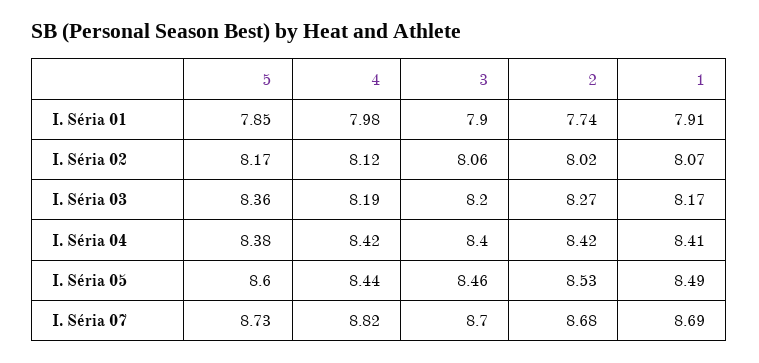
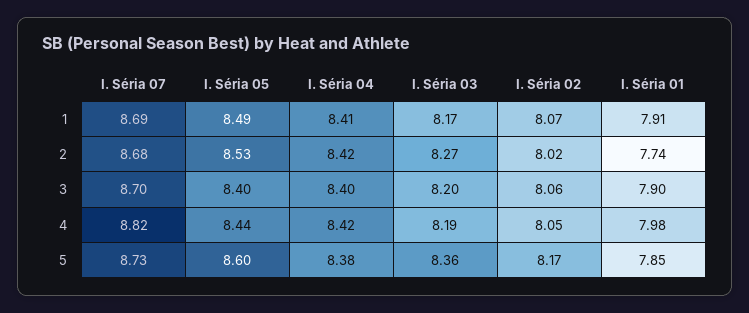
  {
    "5": {
      "I. Séria 01": 7.85,
      "I. Séria 02": 8.17,
      "I. Séria 03": 8.36,
      "I. Séria 04": 8.38,
      "I. Séria 05": 8.6,
      "I. Séria 07": 8.73
    },
    "4": {
      "I. Séria 01": 7.98,
-     "I. Séria 02": 8.12,
+     "I. Séria 02": 8.05,
      "I. Séria 03": 8.19,
      "I. Séria 04": 8.42,
      "I. Séria 05": 8.44,
      "I. Séria 07": 8.82
    },
    "3": {
      "I. Séria 01": 7.9,
      "I. Séria 02": 8.06,
      "I. Séria 03": 8.2,
      "I. Séria 04": 8.4,
-     "I. Séria 05": 8.46,
+     "I. Séria 05": 8.4,
      "I. Séria 07": 8.7
    },
    "2": {
      "I. Séria 01": 7.74,
      "I. Séria 02": 8.02,
      "I. Séria 03": 8.27,
      "I. Séria 04": 8.42,
      "I. Séria 05": 8.53,
      "I. Séria 07": 8.68
    },
    "1": {
      "I. Séria 01": 7.91,
      "I. Séria 02": 8.07,
      "I. Séria 03": 8.17,
      "I. Séria 04": 8.41,
      "I. Séria 05": 8.49,
      "I. Séria 07": 8.69
    }
  }

